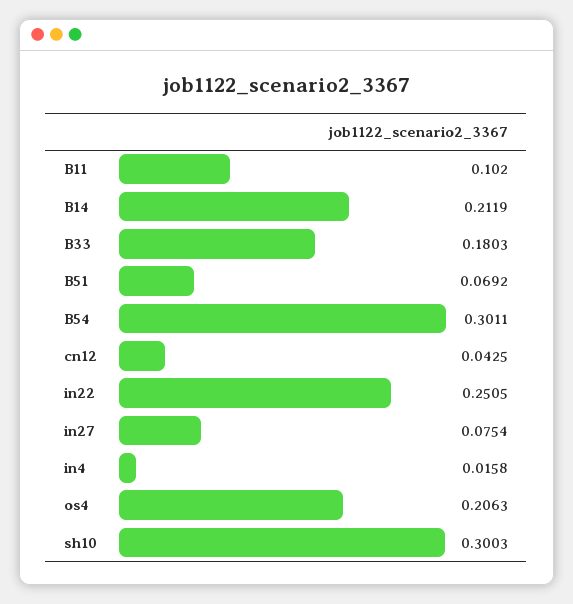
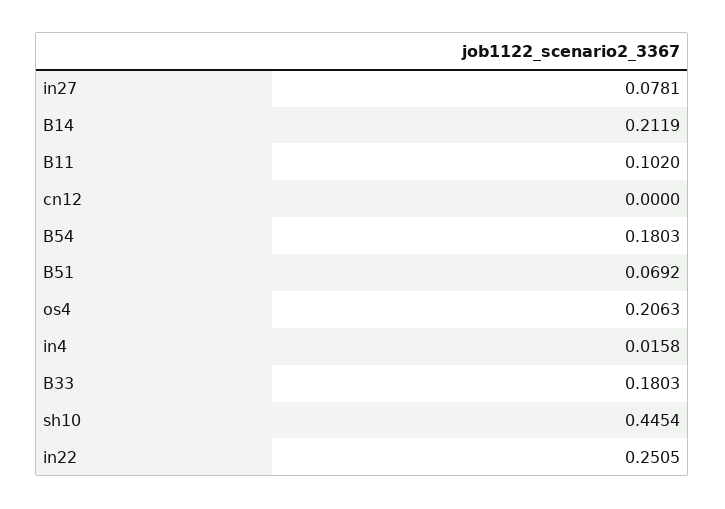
  {
    "B11": 0.102,
    "B14": 0.2119,
    "B33": 0.1803,
    "B51": 0.0692,
-   "B54": 0.3011,
+   "B54": 0.1803,
-   "cn12": 0.0425,
+   "cn12": 0,
    "in22": 0.2505,
-   "in27": 0.0754,
+   "in27": 0.0781,
    "in4": 0.0158,
    "os4": 0.2063,
-   "sh10": 0.3003
+   "sh10": 0.4454
  }

